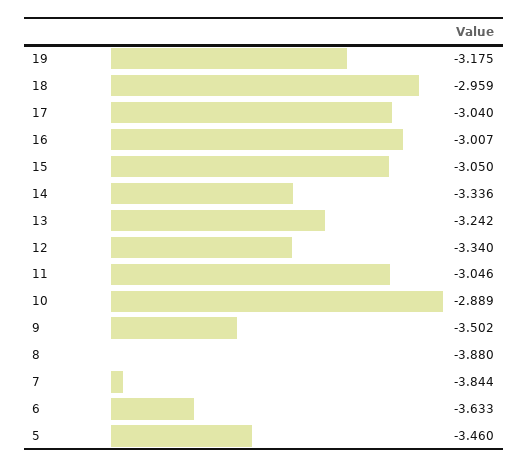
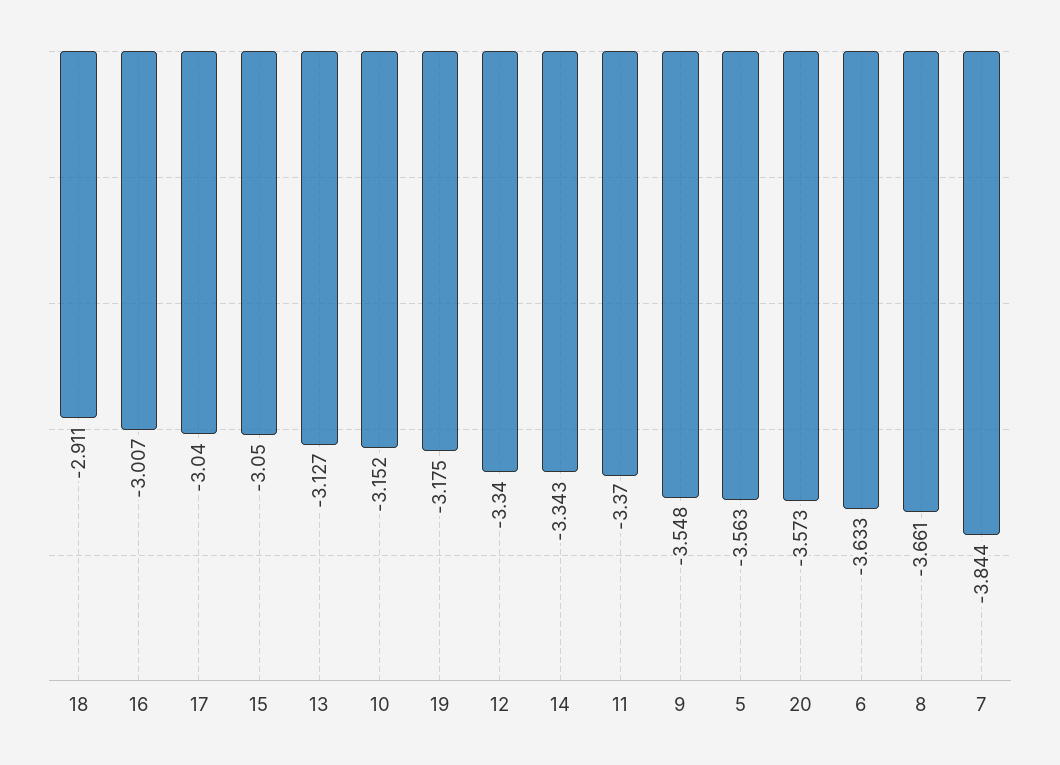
  {
    "19": -3.175,
-   "18": -2.959,
+   "18": -2.911,
    "17": -3.04,
    "16": -3.007,
    "15": -3.05,
-   "14": -3.336,
+   "14": -3.343,
-   "13": -3.242,
+   "13": -3.127,
    "12": -3.34,
-   "11": -3.046,
+   "11": -3.37,
-   "10": -2.889,
+   "10": -3.152,
-   "9": -3.502,
+   "9": -3.548,
-   "8": -3.88,
+   "8": -3.661,
    "7": -3.844,
    "6": -3.633,
-   "5": -3.46
+   "5": -3.563,
+   "20": -3.573
  }

